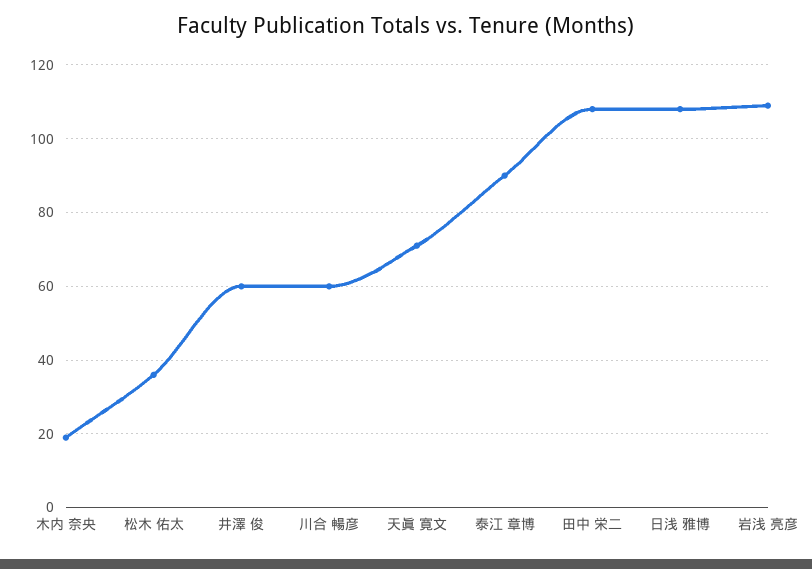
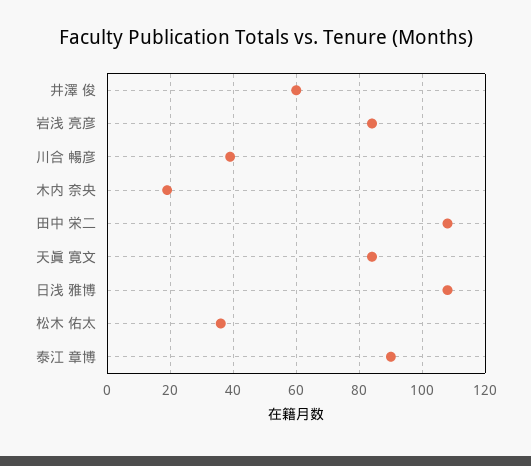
  {
    "木内 奈央": 20,
    "松木 佑太": 35,
    "井澤 俊": 60,
-   "川合 暢彦": 60,
+   "川合 暢彦": 40,
-   "天眞 寛文": 70,
+   "天眞 寛文": 85,
    "泰江 章博": 90,
    "田中 栄二": 110,
    "日浅 雅博": 110,
-   "岩浅 亮彦": 110
+   "岩浅 亮彦": 85
  }

